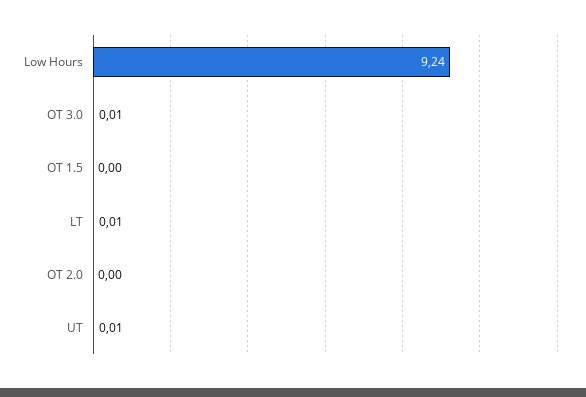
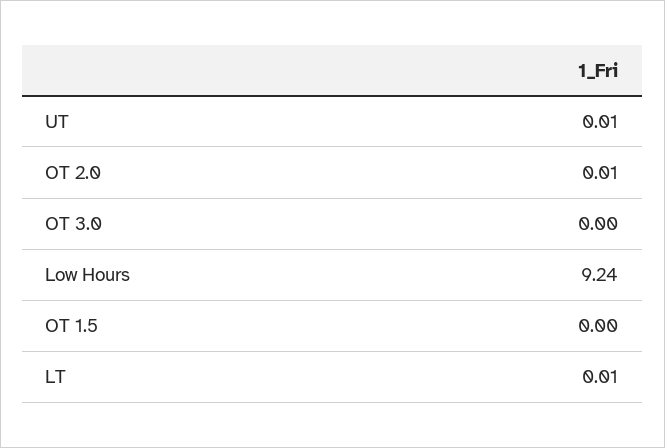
  {
    "Low Hours": 9.24,
-   "OT 3.0": 0.01,
+   "OT 3.0": 0,
    "OT 1.5": 0,
    "LT": 0.01,
-   "OT 2.0": 0,
+   "OT 2.0": 0.01,
    "UT": 0.01
  }

